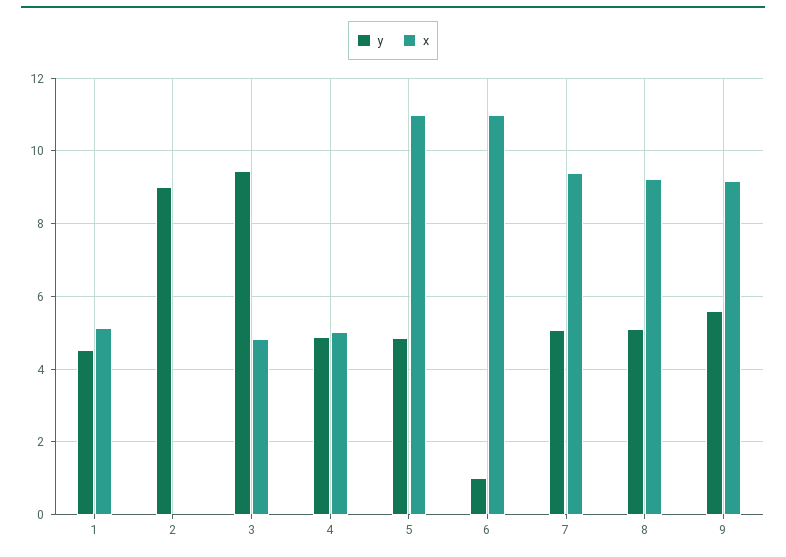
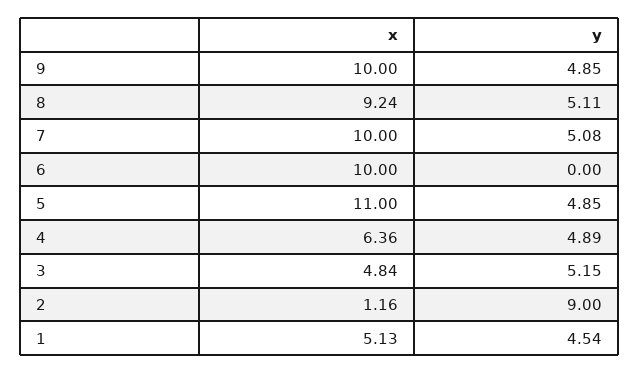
  {
    "y": {
      "1": 4.54,
      "2": 9,
-     "3": 9.4,
+     "3": 5.15,
      "4": 4.89,
      "5": 4.85,
-     "6": 1,
+     "6": 0,
      "7": 5.08,
      "8": 5.11,
-     "9": 5.6
+     "9": 4.85
    },
    "x": {
      "1": 5.13,
-     "2": 0,
+     "2": 1.16,
      "3": 4.84,
-     "4": 5,
+     "4": 6.36,
      "5": 11,
-     "6": 11,
+     "6": 10,
-     "7": 9.4,
+     "7": 10,
      "8": 9.24,
-     "9": 9.2
+     "9": 10
    }
  }

